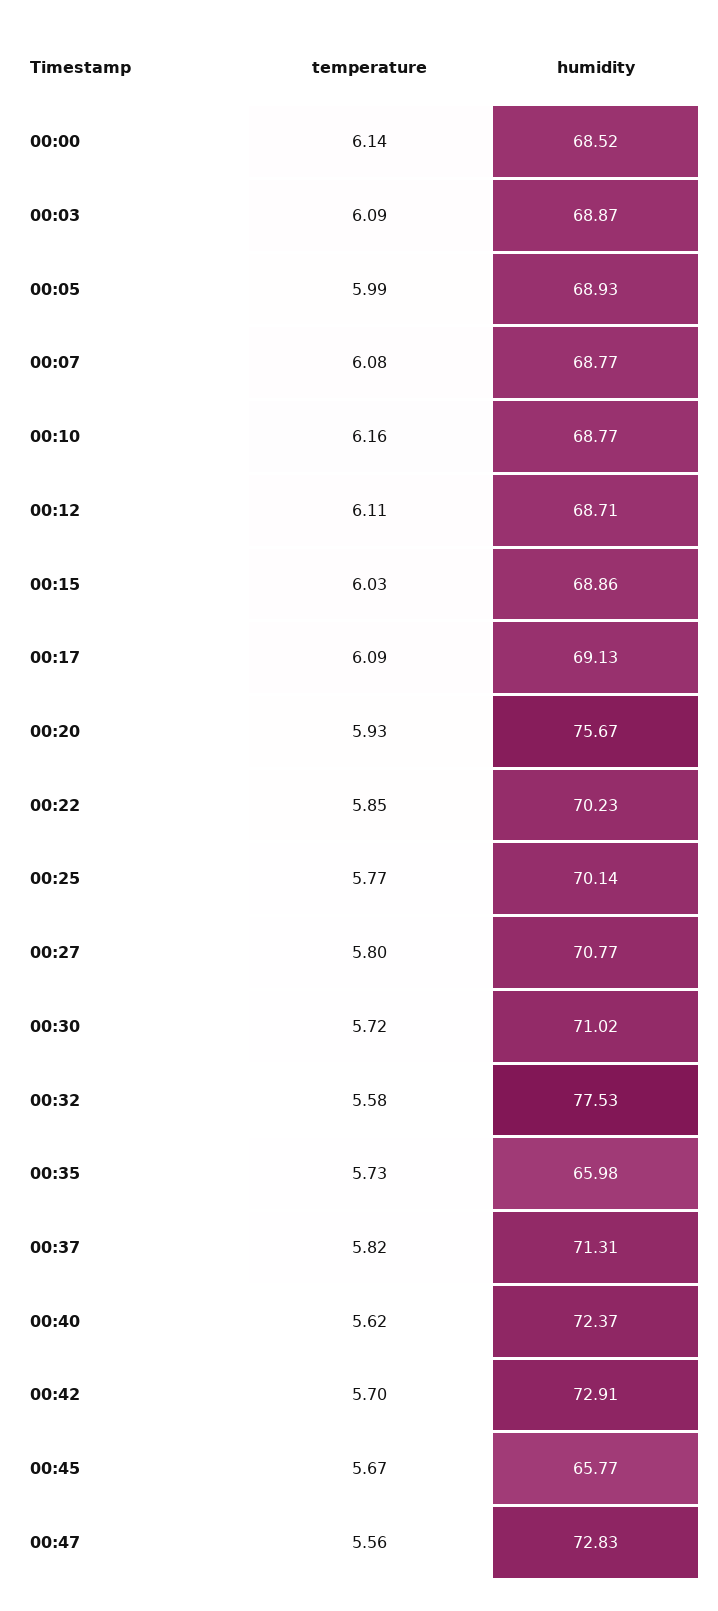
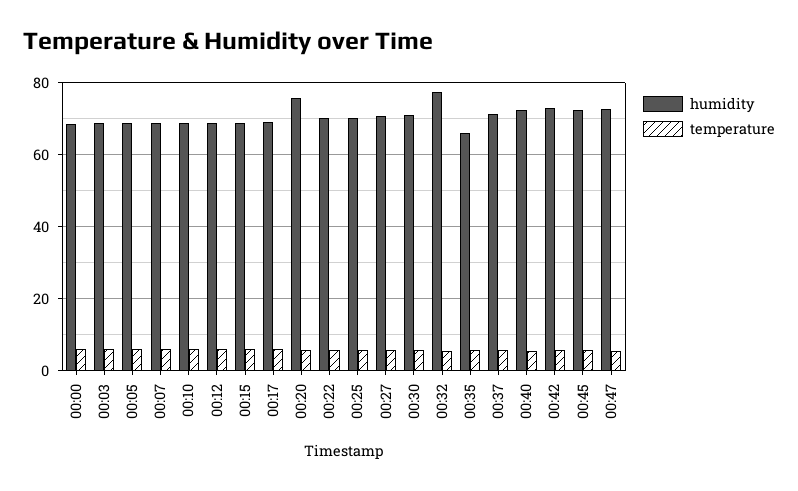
  {
    "temperature": {
      "00:00": 6.14,
      "00:03": 6.09,
      "00:05": 5.99,
      "00:07": 6.08,
      "00:10": 6.16,
      "00:12": 6.11,
      "00:15": 6.03,
      "00:17": 6.09,
      "00:20": 5.93,
      "00:22": 5.85,
      "00:25": 5.77,
      "00:27": 5.8,
      "00:30": 5.72,
      "00:32": 5.58,
      "00:35": 5.73,
      "00:37": 5.82,
      "00:40": 5.62,
      "00:42": 5.7,
      "00:45": 5.67,
      "00:47": 5.56
    },
    "humidity": {
      "00:00": 68.52,
      "00:03": 68.87,
      "00:05": 68.93,
      "00:07": 68.77,
      "00:10": 68.77,
      "00:12": 68.71,
      "00:15": 68.86,
      "00:17": 69.13,
      "00:20": 75.67,
      "00:22": 70.23,
      "00:25": 70.14,
      "00:27": 70.77,
      "00:30": 71.02,
      "00:32": 77.53,
      "00:35": 65.98,
      "00:37": 71.31,
      "00:40": 72.37,
      "00:42": 72.91,
-     "00:45": 65.77,
+     "00:45": 72,
      "00:47": 72.83
    }
  }

